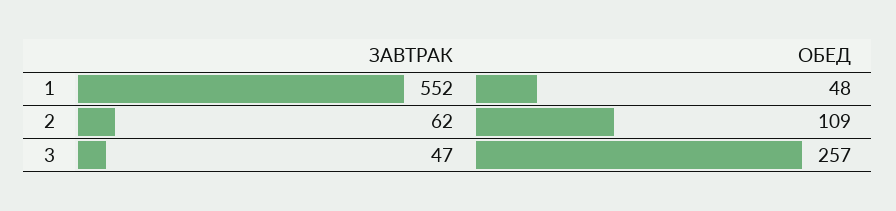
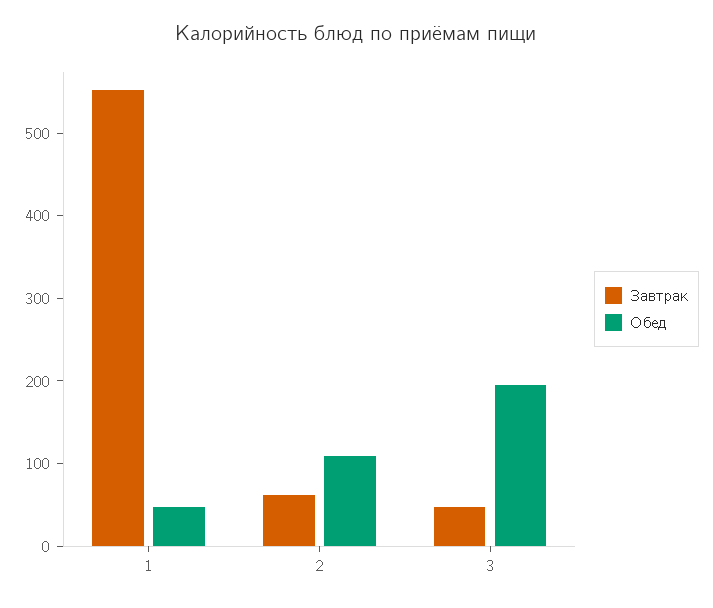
  {
    "ЗАВТРАК": {
      "1": 552,
      "2": 62,
      "3": 47
    },
    "ОБЕД": {
      "1": 48,
      "2": 109,
-     "3": 257
+     "3": 200
    }
  }

